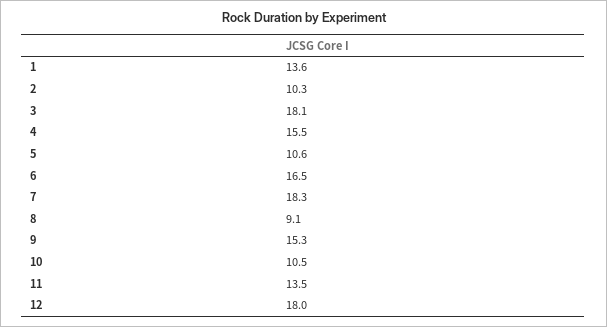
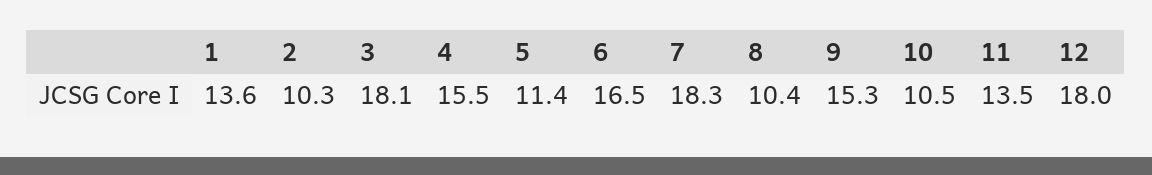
  {
    "1": 13.6,
    "2": 10.3,
    "3": 18.1,
    "4": 15.5,
-   "5": 10.6,
+   "5": 11.4,
    "6": 16.5,
    "7": 18.3,
-   "8": 9.1,
+   "8": 10.4,
    "9": 15.3,
    "10": 10.5,
    "11": 13.5,
    "12": 18
  }

